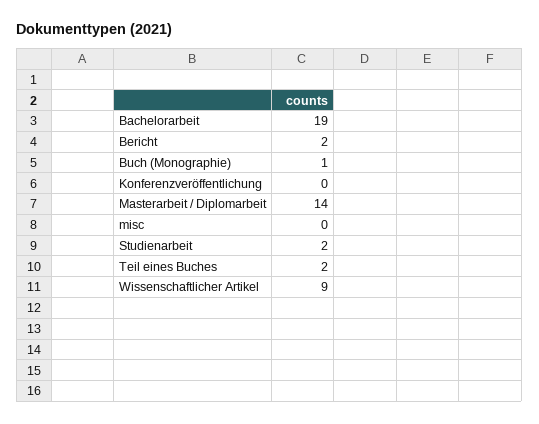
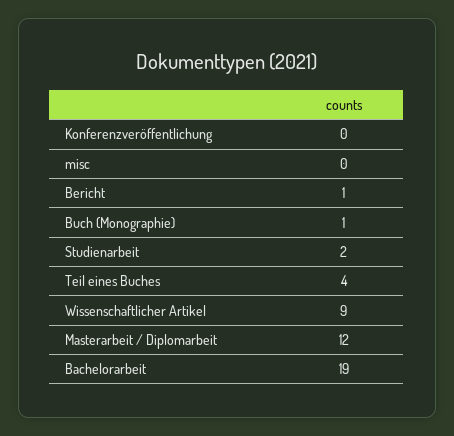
  {
    "Bachelorarbeit": 19,
-   "Bericht": 2,
+   "Bericht": 1,
    "Buch (Monographie)": 1,
    "Konferenzveröffentlichung": 0,
-   "Masterarbeit / Diplomarbeit": 14,
+   "Masterarbeit / Diplomarbeit": 12,
    "misc": 0,
    "Studienarbeit": 2,
-   "Teil eines Buches": 2,
+   "Teil eines Buches": 4,
    "Wissenschaftlicher Artikel": 9
  }

